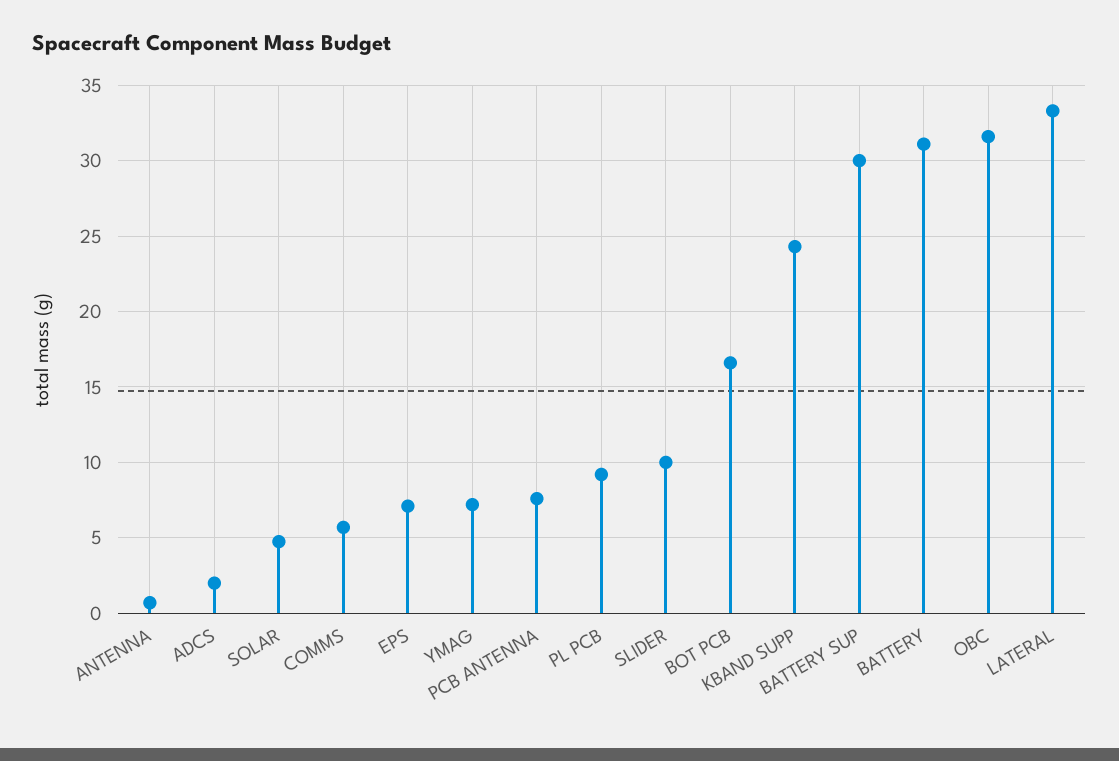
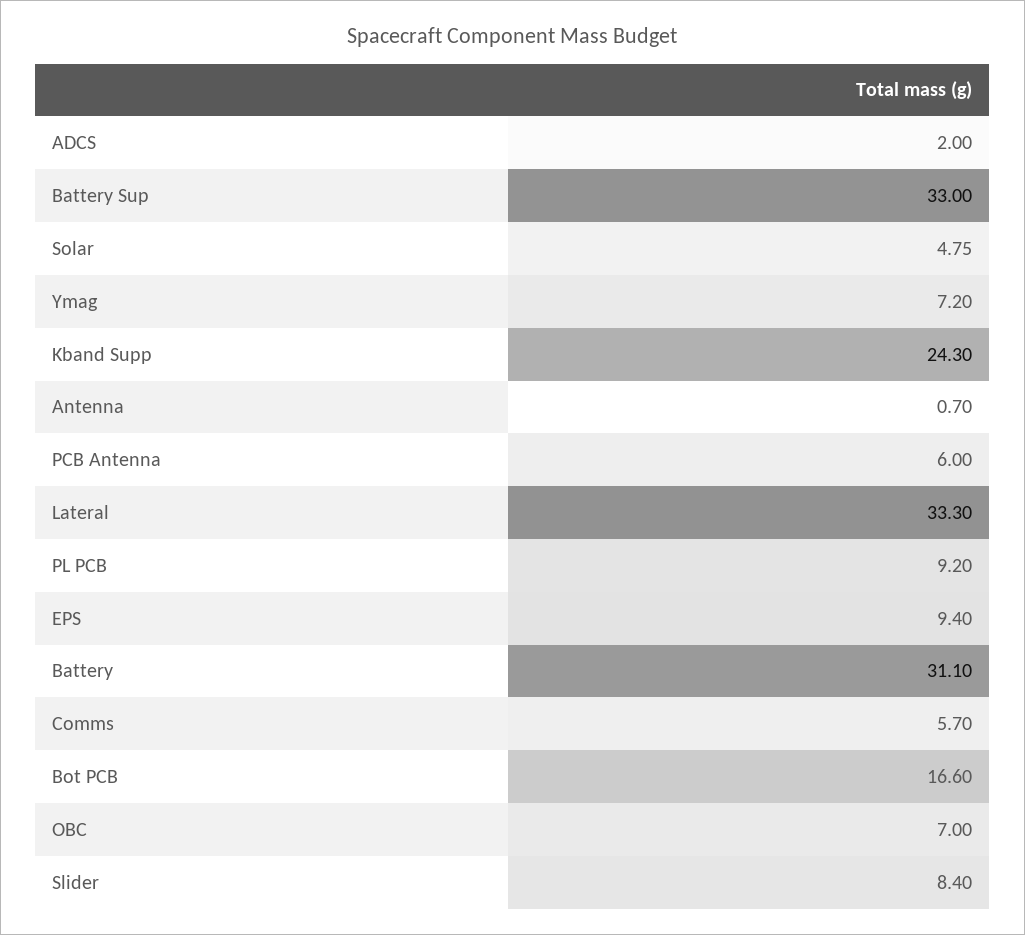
  {
    "ANTENNA": 0.7,
    "ADCS": 2,
    "SOLAR": 4.75,
    "COMMS": 5.7,
-   "EPS": 7,
+   "EPS": 9.4,
    "YMAG": 7.2,
-   "PCB ANTENNA": 7.5,
+   "PCB ANTENNA": 6,
    "PL PCB": 9.2,
-   "SLIDER": 10,
+   "SLIDER": 8.4,
    "BOT PCB": 16.6,
    "KBAND SUPP": 24.3,
-   "BATTERY SUP": 30,
+   "BATTERY SUP": 33,
    "BATTERY": 31.1,
-   "OBC": 31.5,
+   "OBC": 7,
    "LATERAL": 33.3
  }

